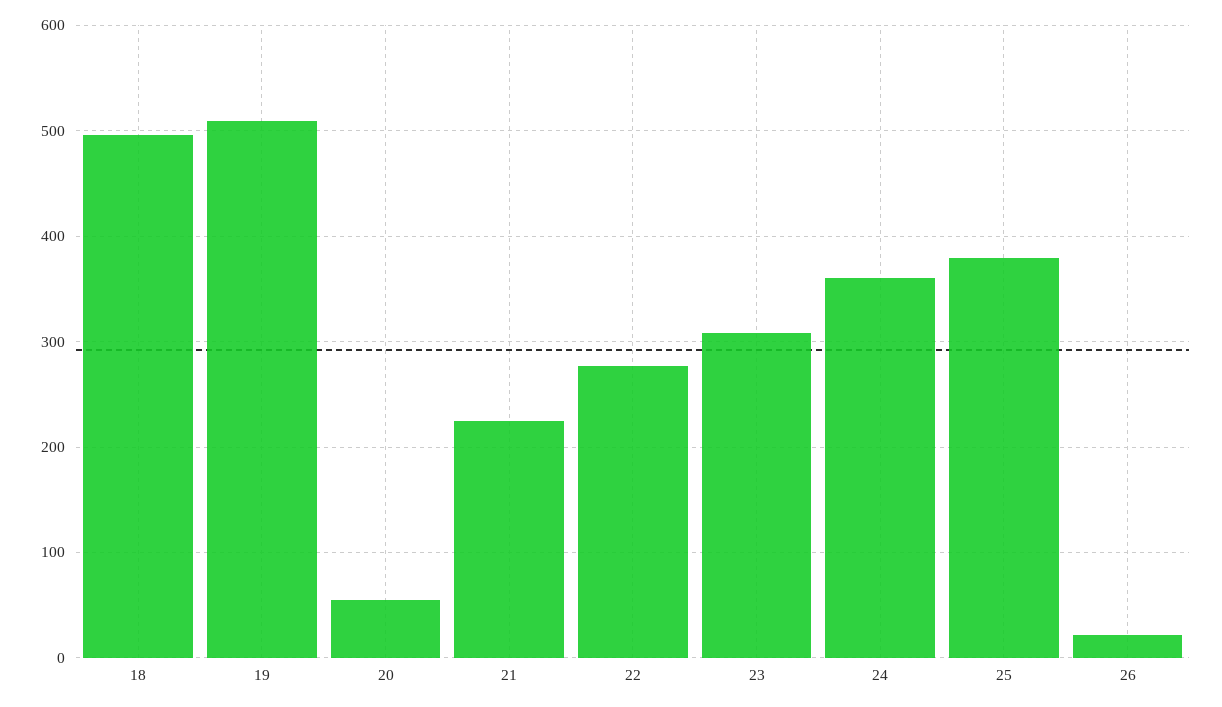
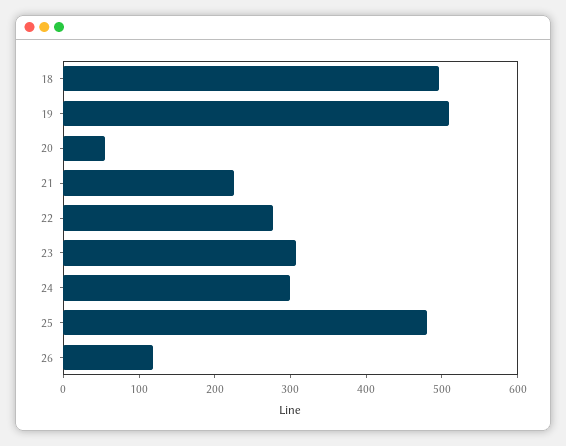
  {
    "18": 500,
    "19": 510,
    "20": 60,
    "21": 230,
    "22": 280,
    "23": 310,
-   "24": 360,
+   "24": 300,
-   "25": 380,
+   "25": 480,
-   "26": 20
+   "26": 120
  }

